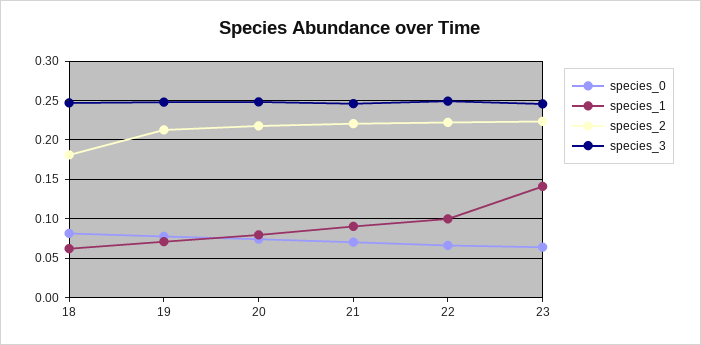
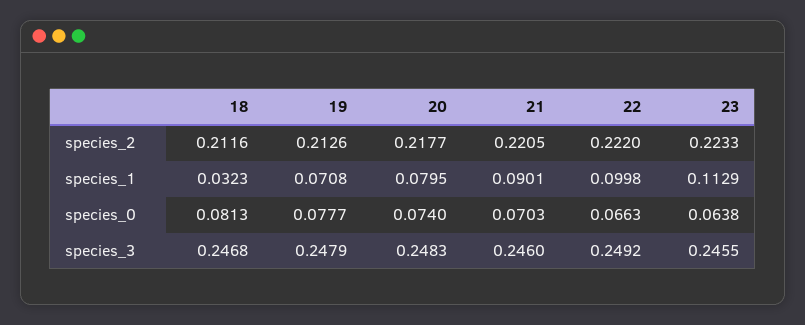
  {
    "species_0": {
      "18": 0.0813,
      "19": 0.0777,
      "20": 0.074,
      "21": 0.0703,
      "22": 0.0663,
      "23": 0.0638
    },
    "species_1": {
-     "18": 0.06,
+     "18": 0.0323,
      "19": 0.0708,
      "20": 0.0795,
      "21": 0.0901,
      "22": 0.0998,
-     "23": 0.14
+     "23": 0.1129
    },
    "species_2": {
-     "18": 0.18,
+     "18": 0.2116,
      "19": 0.2126,
      "20": 0.2177,
      "21": 0.2205,
      "22": 0.222,
      "23": 0.2233
    },
    "species_3": {
      "18": 0.2468,
      "19": 0.2479,
      "20": 0.2483,
      "21": 0.246,
      "22": 0.2492,
      "23": 0.2455
    }
  }

